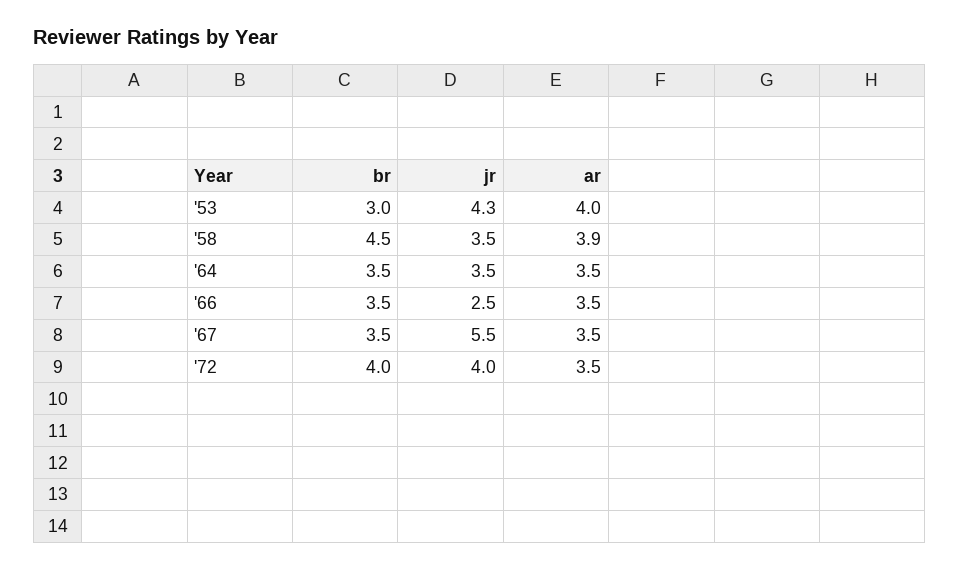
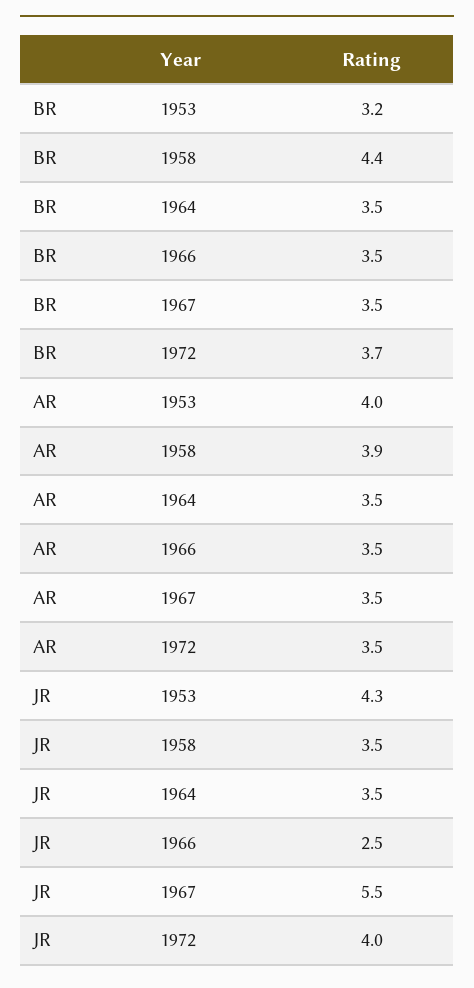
  {
    "br": {
-     "'53": 3,
+     "'53": 3.2,
-     "'58": 4.5,
+     "'58": 4.4,
      "'64": 3.5,
      "'66": 3.5,
      "'67": 3.5,
-     "'72": 4
+     "'72": 3.7
    },
    "jr": {
      "'53": 4.3,
      "'58": 3.5,
      "'64": 3.5,
      "'66": 2.5,
      "'67": 5.5,
      "'72": 4
    },
    "ar": {
      "'53": 4,
      "'58": 3.9,
      "'64": 3.5,
      "'66": 3.5,
      "'67": 3.5,
      "'72": 3.5
    }
  }

